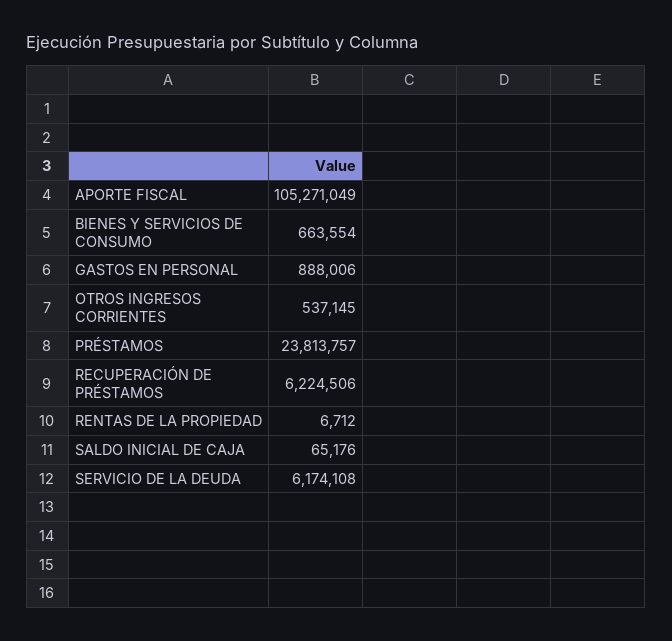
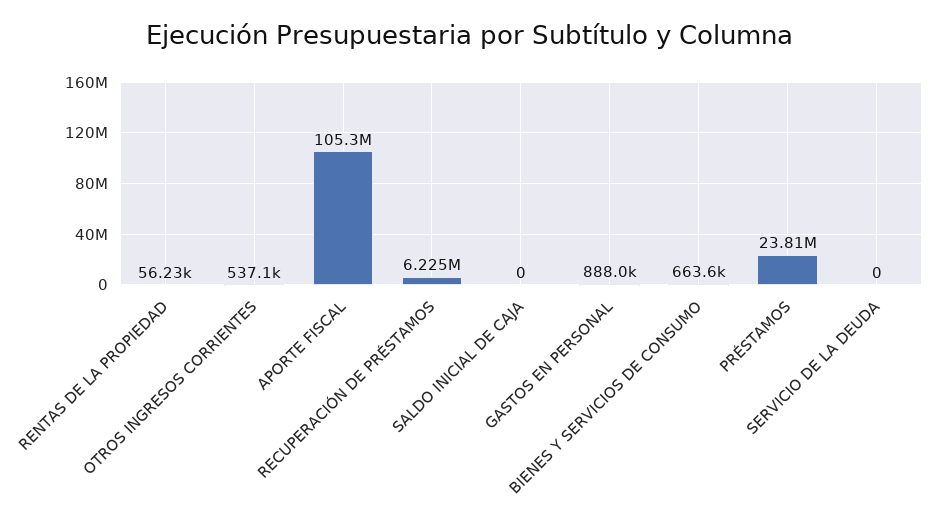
  {
    "APORTE FISCAL": 105271049,
    "BIENES Y SERVICIOS DE CONSUMO": 663554,
    "GASTOS EN PERSONAL": 888006,
    "OTROS INGRESOS CORRIENTES": 537145,
    "PRÉSTAMOS": 23813757,
    "RECUPERACIÓN DE PRÉSTAMOS": 6224506,
-   "RENTAS DE LA PROPIEDAD": 6712,
+   "RENTAS DE LA PROPIEDAD": 56230,
-   "SALDO INICIAL DE CAJA": 65176,
+   "SALDO INICIAL DE CAJA": 0,
-   "SERVICIO DE LA DEUDA": 6174108
+   "SERVICIO DE LA DEUDA": 0
  }

